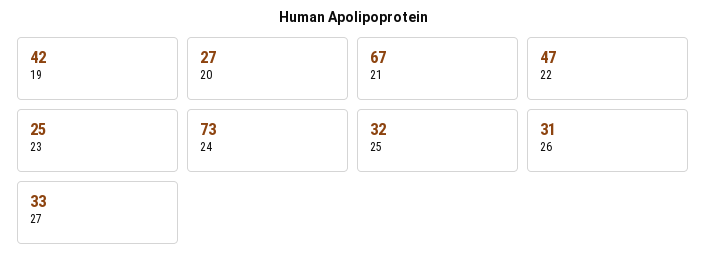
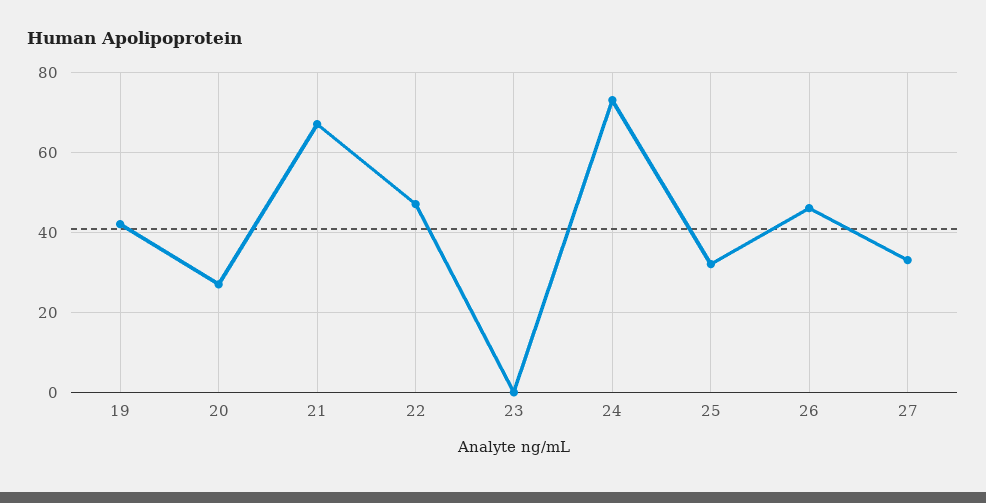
  {
    "19": 42,
    "20": 27,
    "21": 67,
    "22": 47,
-   "23": 25,
+   "23": 0,
    "24": 73,
    "25": 32,
-   "26": 31,
+   "26": 45,
    "27": 33
  }

